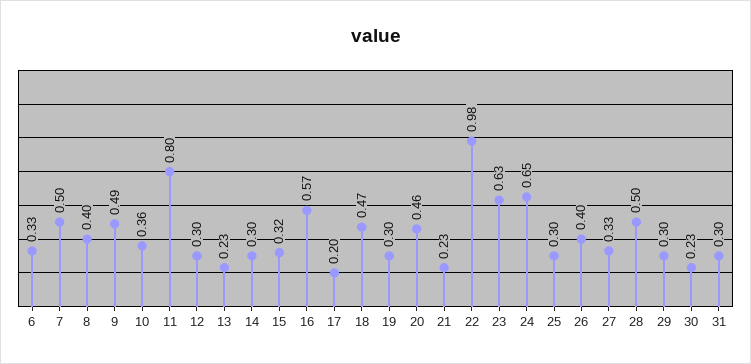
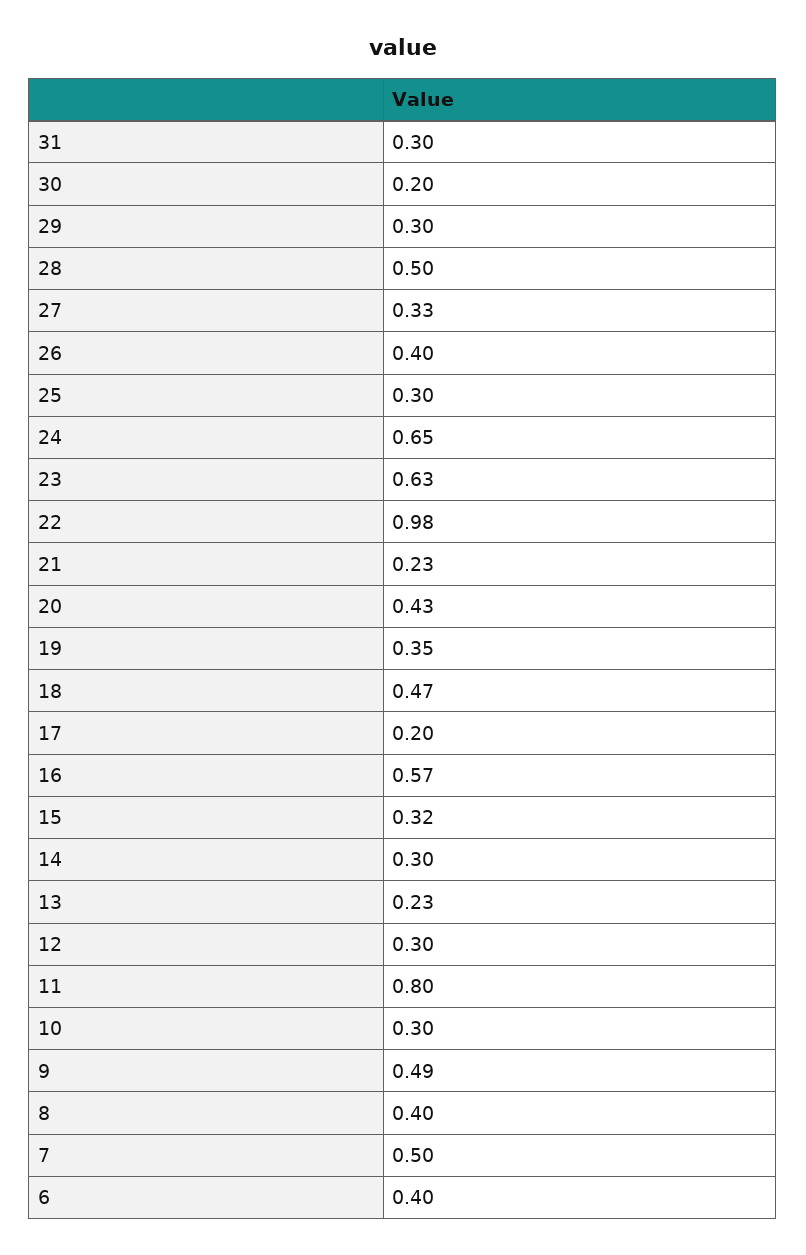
  {
-   "6": 0.33,
+   "6": 0.4,
    "7": 0.5,
    "8": 0.4,
    "9": 0.49,
-   "10": 0.36,
+   "10": 0.3,
    "11": 0.8,
    "12": 0.3,
    "13": 0.23,
    "14": 0.3,
    "15": 0.32,
    "16": 0.57,
    "17": 0.2,
    "18": 0.47,
-   "19": 0.3,
+   "19": 0.35,
-   "20": 0.46,
+   "20": 0.43,
    "21": 0.23,
    "22": 0.98,
    "23": 0.63,
    "24": 0.65,
    "25": 0.3,
    "26": 0.4,
    "27": 0.33,
    "28": 0.5,
    "29": 0.3,
-   "30": 0.23,
+   "30": 0.2,
    "31": 0.3
  }

